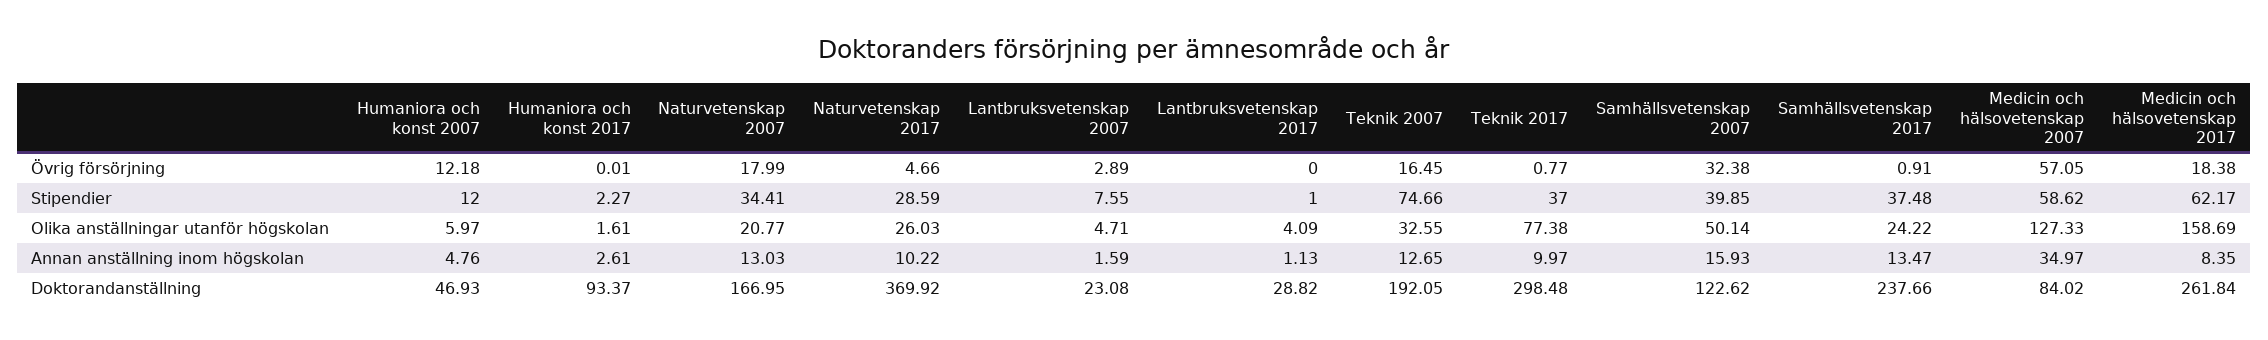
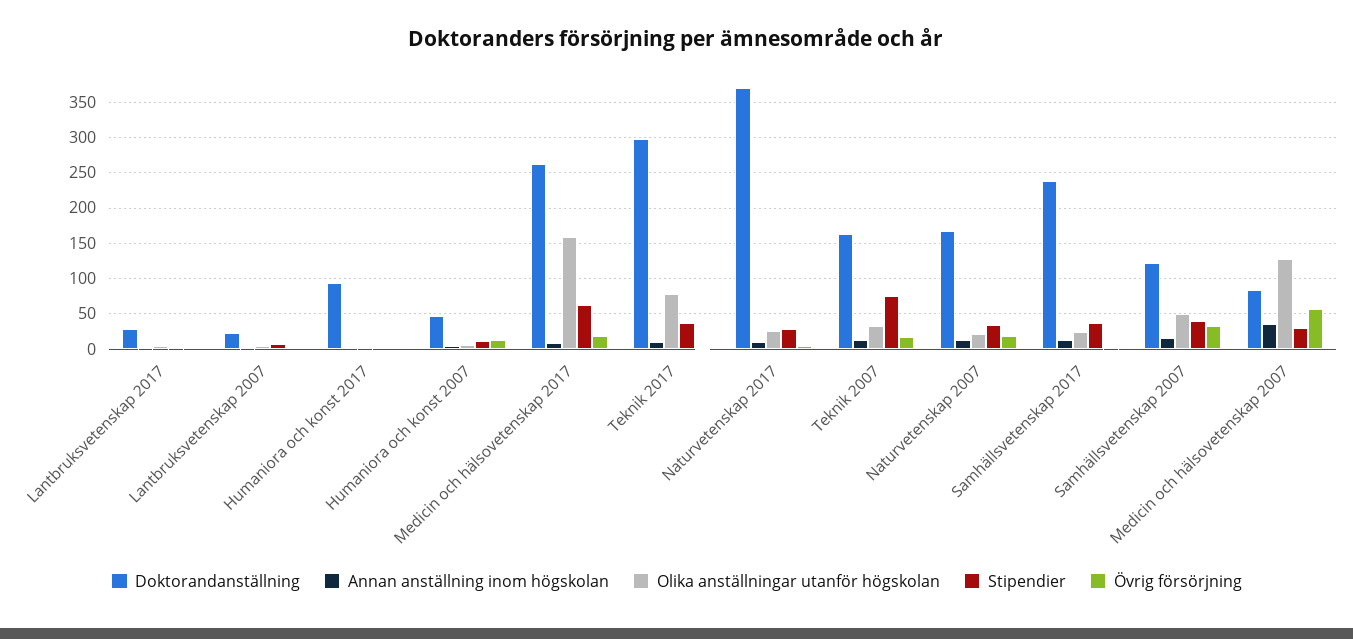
  {
    "Övrig försörjning": {
      "Humaniora och konst 2007": 12.18,
      "Humaniora och konst 2017": 0.01,
      "Naturvetenskap 2007": 17.99,
      "Naturvetenskap 2017": 4.66,
      "Lantbruksvetenskap 2007": 2.89,
      "Lantbruksvetenskap 2017": 0,
      "Teknik 2007": 16.45,
      "Teknik 2017": 0.77,
      "Samhällsvetenskap 2007": 32.38,
      "Samhällsvetenskap 2017": 0.91,
      "Medicin och hälsovetenskap 2007": 57.05,
      "Medicin och hälsovetenskap 2017": 18.38
    },
    "Stipendier": {
      "Humaniora och konst 2007": 12,
      "Humaniora och konst 2017": 2.27,
      "Naturvetenskap 2007": 34.41,
      "Naturvetenskap 2017": 28.59,
      "Lantbruksvetenskap 2007": 7.55,
      "Lantbruksvetenskap 2017": 1,
      "Teknik 2007": 74.66,
      "Teknik 2017": 37,
      "Samhällsvetenskap 2007": 39.85,
      "Samhällsvetenskap 2017": 37.48,
-     "Medicin och hälsovetenskap 2007": 58.62,
+     "Medicin och hälsovetenskap 2007": 30,
      "Medicin och hälsovetenskap 2017": 62.17
    },
    "Olika anställningar utanför högskolan": {
      "Humaniora och konst 2007": 5.97,
      "Humaniora och konst 2017": 1.61,
      "Naturvetenskap 2007": 20.77,
      "Naturvetenskap 2017": 26.03,
      "Lantbruksvetenskap 2007": 4.71,
      "Lantbruksvetenskap 2017": 4.09,
      "Teknik 2007": 32.55,
      "Teknik 2017": 77.38,
      "Samhällsvetenskap 2007": 50.14,
      "Samhällsvetenskap 2017": 24.22,
      "Medicin och hälsovetenskap 2007": 127.33,
      "Medicin och hälsovetenskap 2017": 158.69
    },
    "Annan anställning inom högskolan": {
      "Humaniora och konst 2007": 4.76,
      "Humaniora och konst 2017": 2.61,
      "Naturvetenskap 2007": 13.03,
      "Naturvetenskap 2017": 10.22,
      "Lantbruksvetenskap 2007": 1.59,
      "Lantbruksvetenskap 2017": 1.13,
      "Teknik 2007": 12.65,
      "Teknik 2017": 9.97,
      "Samhällsvetenskap 2007": 15.93,
      "Samhällsvetenskap 2017": 13.47,
      "Medicin och hälsovetenskap 2007": 34.97,
      "Medicin och hälsovetenskap 2017": 8.35
    },
    "Doktorandanställning": {
      "Humaniora och konst 2007": 46.93,
      "Humaniora och konst 2017": 93.37,
      "Naturvetenskap 2007": 166.95,
      "Naturvetenskap 2017": 369.92,
      "Lantbruksvetenskap 2007": 23.08,
      "Lantbruksvetenskap 2017": 28.82,
-     "Teknik 2007": 192.05,
+     "Teknik 2007": 160,
      "Teknik 2017": 298.48,
      "Samhällsvetenskap 2007": 122.62,
      "Samhällsvetenskap 2017": 237.66,
      "Medicin och hälsovetenskap 2007": 84.02,
      "Medicin och hälsovetenskap 2017": 261.84
    }
  }

